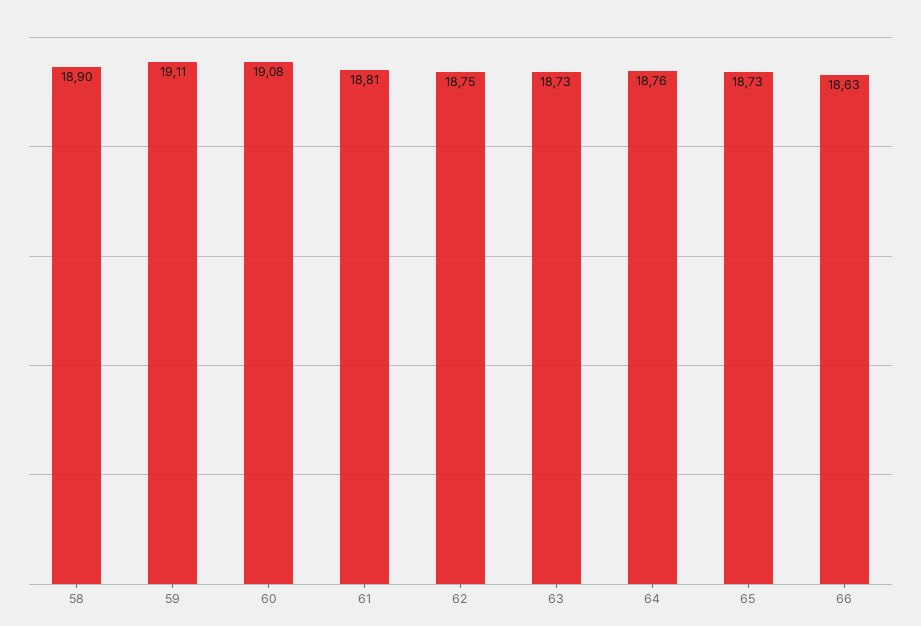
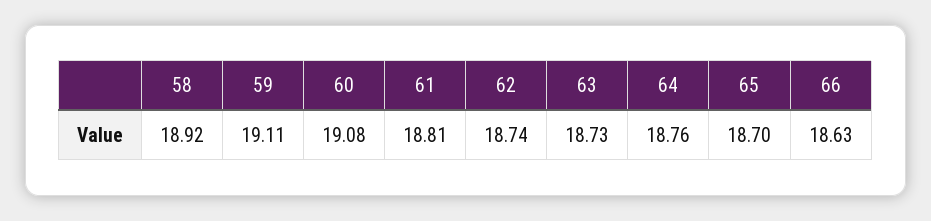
  {
-   "58": 18.9,
+   "58": 18.92,
    "59": 19.11,
    "60": 19.08,
    "61": 18.81,
-   "62": 18.75,
+   "62": 18.74,
    "63": 18.73,
    "64": 18.76,
-   "65": 18.73,
+   "65": 18.7,
    "66": 18.63
  }

